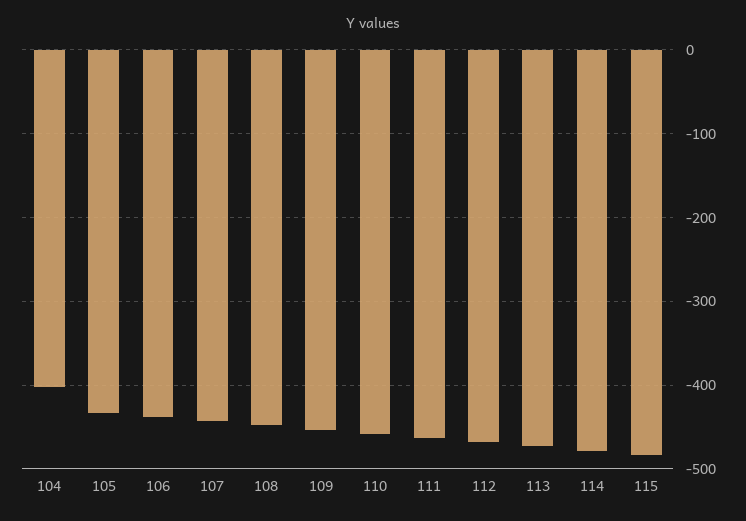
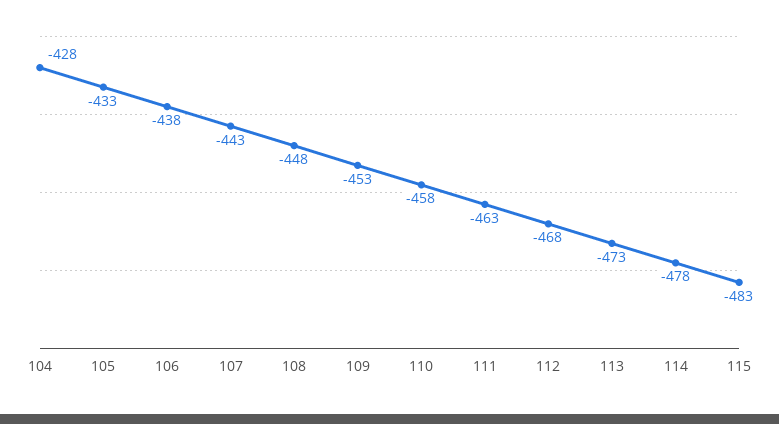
  {
-   "104": -400,
+   "104": -428,
    "105": -433,
    "106": -438,
    "107": -443,
    "108": -448,
    "109": -453,
    "110": -458,
    "111": -463,
    "112": -468,
    "113": -473,
    "114": -478,
    "115": -483
  }

